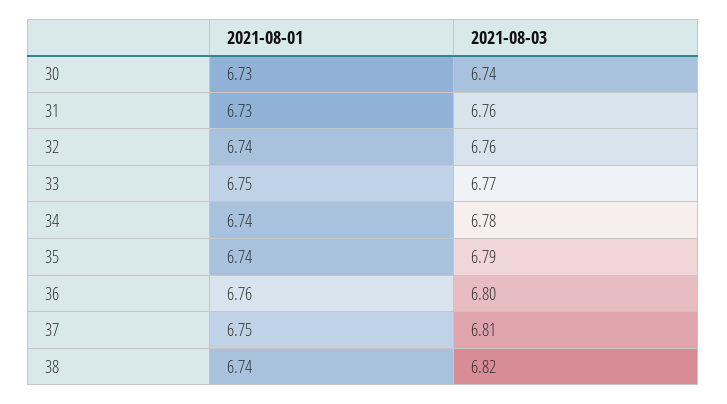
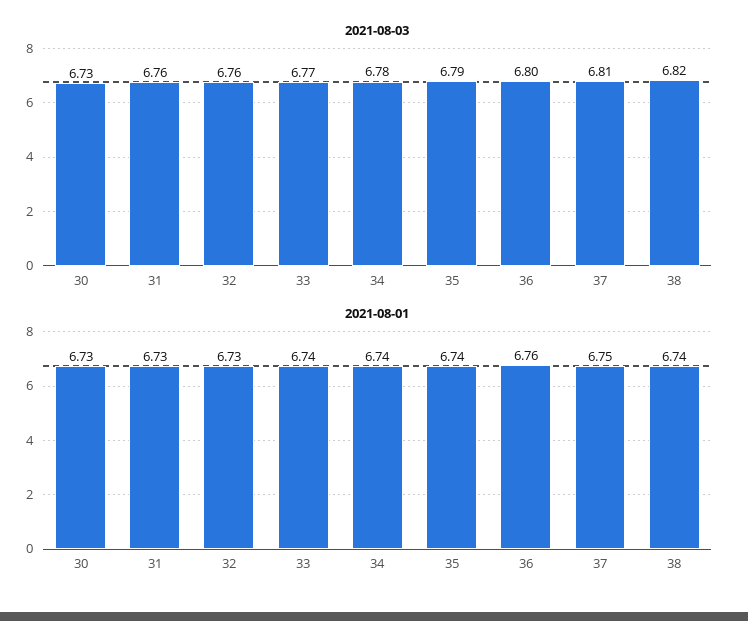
  {
    "2021-08-01": {
      "30": 6.73,
      "31": 6.73,
-     "32": 6.74,
+     "32": 6.73,
-     "33": 6.75,
+     "33": 6.74,
      "34": 6.74,
      "35": 6.74,
      "36": 6.76,
      "37": 6.75,
      "38": 6.74
    },
    "2021-08-03": {
-     "30": 6.74,
+     "30": 6.73,
      "31": 6.76,
      "32": 6.76,
      "33": 6.77,
      "34": 6.78,
      "35": 6.79,
      "36": 6.8,
      "37": 6.81,
      "38": 6.82
    }
  }

